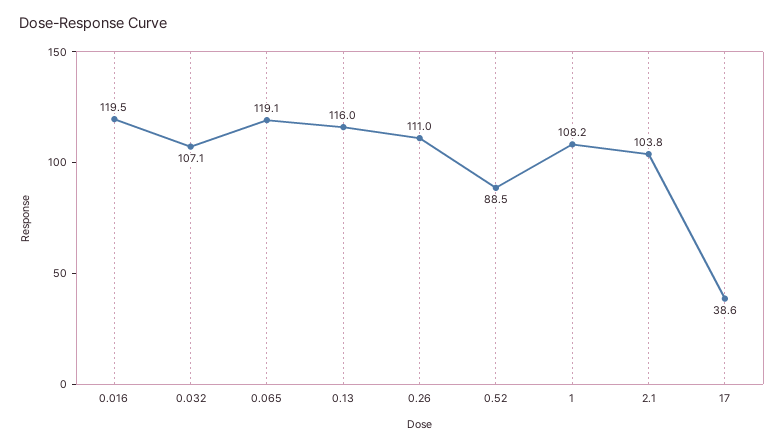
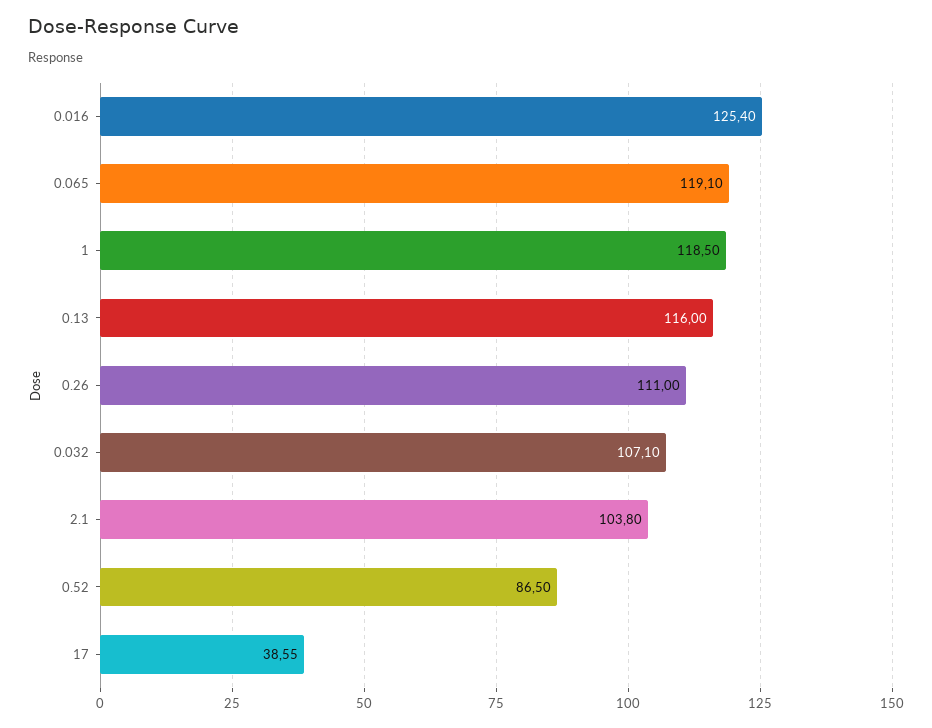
  {
-   "0.016": 119.5,
+   "0.016": 125.4,
    "0.032": 107.1,
    "0.065": 119.1,
    "0.13": 116,
    "0.26": 111,
-   "0.52": 88.5,
+   "0.52": 86.5,
-   "1": 108.2,
+   "1": 118.5,
    "2.1": 103.8,
    "17": 38.55
  }

